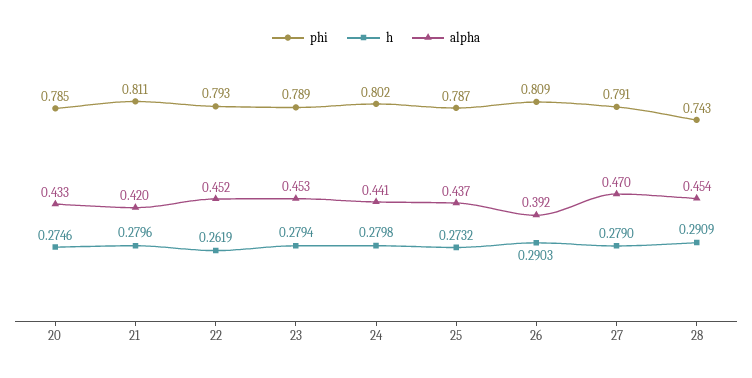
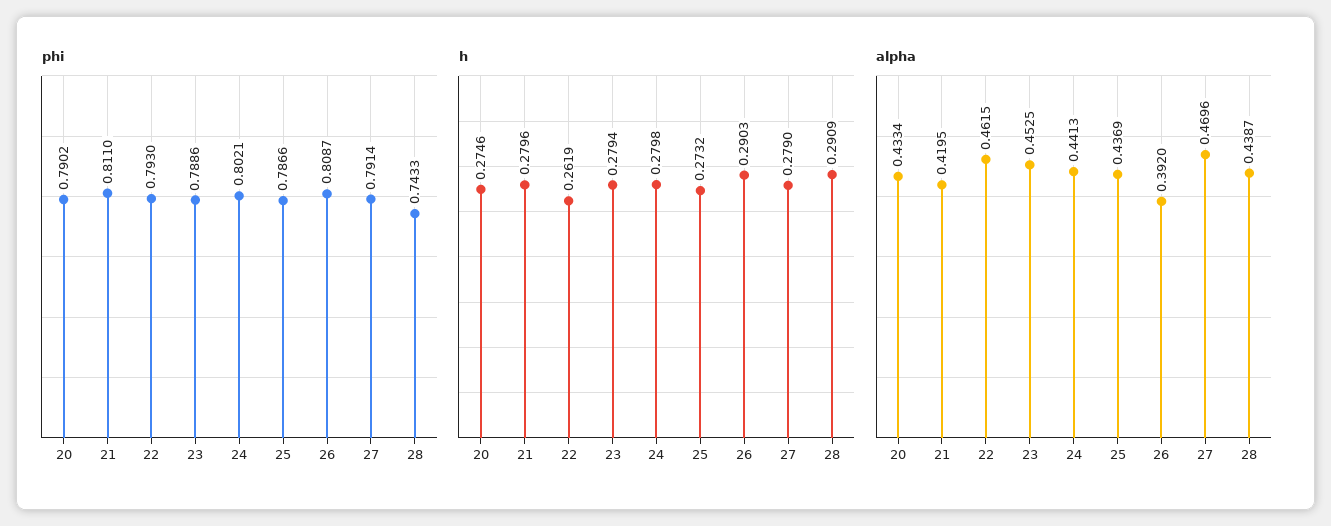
  {
    "phi": {
-     "20": 0.785,
+     "20": 0.7902,
      "21": 0.811,
      "22": 0.793,
      "23": 0.7886,
      "24": 0.8021,
      "25": 0.7866,
      "26": 0.8087,
      "27": 0.7914,
      "28": 0.7433
    },
    "h": {
      "20": 0.2746,
      "21": 0.2796,
      "22": 0.2619,
      "23": 0.2794,
      "24": 0.2798,
      "25": 0.2732,
      "26": 0.2903,
      "27": 0.279,
      "28": 0.2909
    },
    "alpha": {
      "20": 0.4334,
      "21": 0.4195,
-     "22": 0.452,
+     "22": 0.4615,
      "23": 0.4525,
      "24": 0.4413,
      "25": 0.4369,
      "26": 0.392,
      "27": 0.4696,
-     "28": 0.454
+     "28": 0.4387
    }
  }

